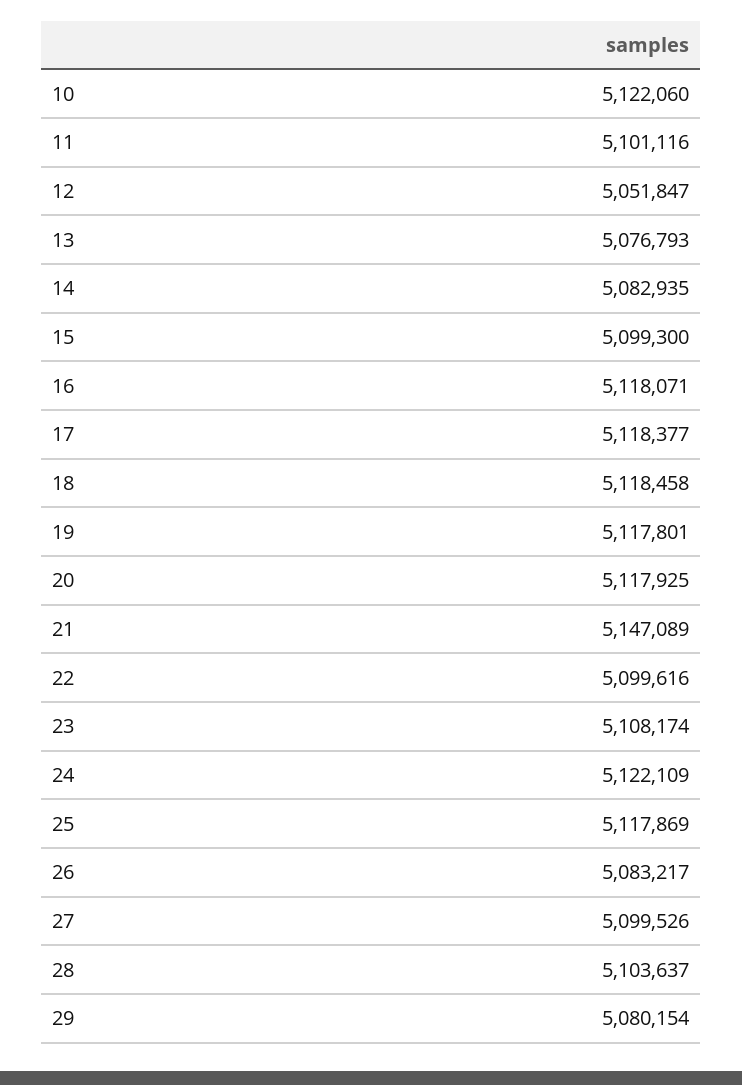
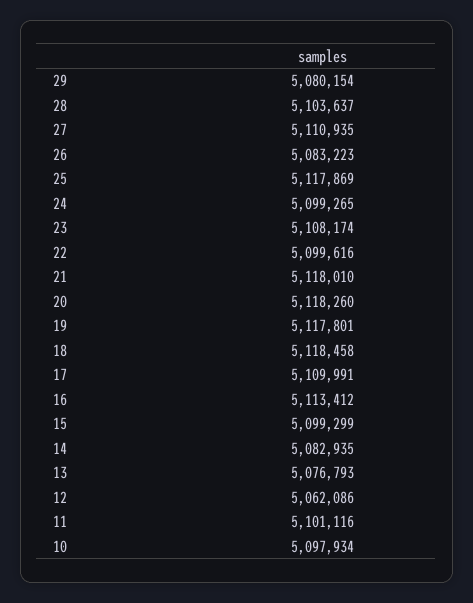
  {
-   "10": 5122060,
+   "10": 5097934,
    "11": 5101116,
-   "12": 5051847,
+   "12": 5062086,
    "13": 5076793,
    "14": 5082935,
-   "15": 5099300,
+   "15": 5099299,
-   "16": 5118071,
+   "16": 5113412,
-   "17": 5118377,
+   "17": 5109991,
    "18": 5118458,
    "19": 5117801,
-   "20": 5117925,
+   "20": 5118260,
-   "21": 5147089,
+   "21": 5118010,
    "22": 5099616,
    "23": 5108174,
-   "24": 5122109,
+   "24": 5099265,
    "25": 5117869,
-   "26": 5083217,
+   "26": 5083223,
-   "27": 5099526,
+   "27": 5110935,
    "28": 5103637,
    "29": 5080154
  }

